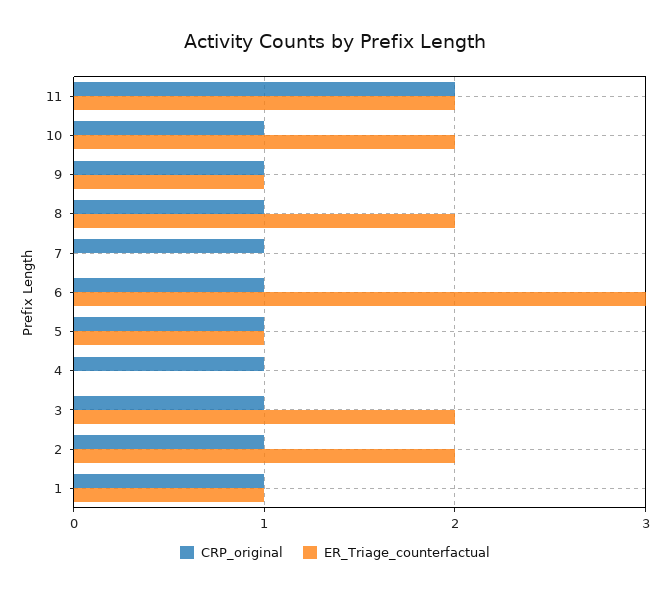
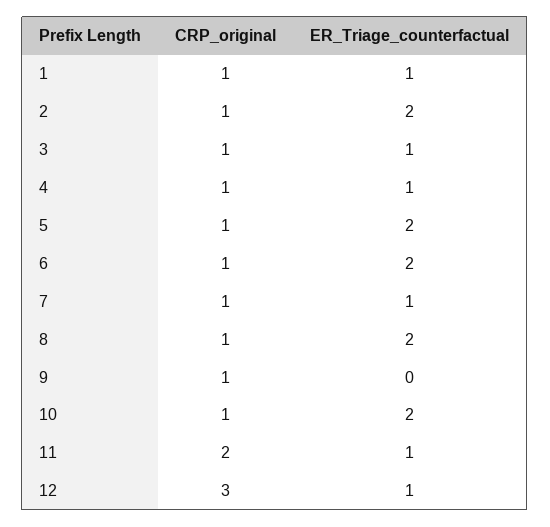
  {
    "CRP_original": {
      "11": 2,
      "10": 1,
      "9": 1,
      "8": 1,
      "7": 1,
      "6": 1,
      "5": 1,
      "4": 1,
      "3": 1,
      "2": 1,
-     "1": 1
+     "1": 1,
+     "12": 3
    },
    "ER_Triage_counterfactual": {
-     "11": 2,
+     "11": 1,
      "10": 2,
-     "9": 1,
+     "9": 0,
      "8": 2,
-     "7": 0,
+     "7": 1,
-     "6": 3,
+     "6": 2,
-     "5": 1,
+     "5": 2,
-     "4": 0,
+     "4": 1,
-     "3": 2,
+     "3": 1,
      "2": 2,
-     "1": 1
+     "1": 1,
+     "12": 1
    }
  }

